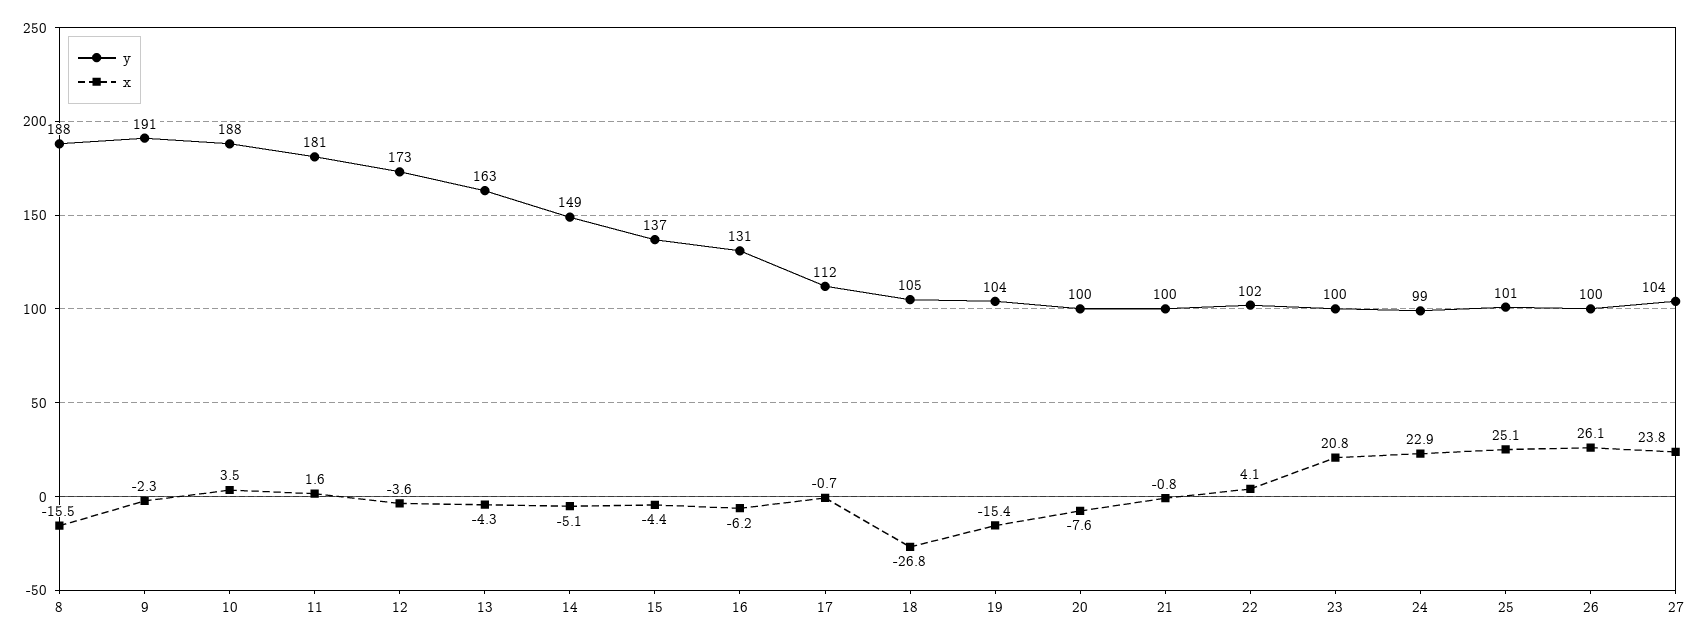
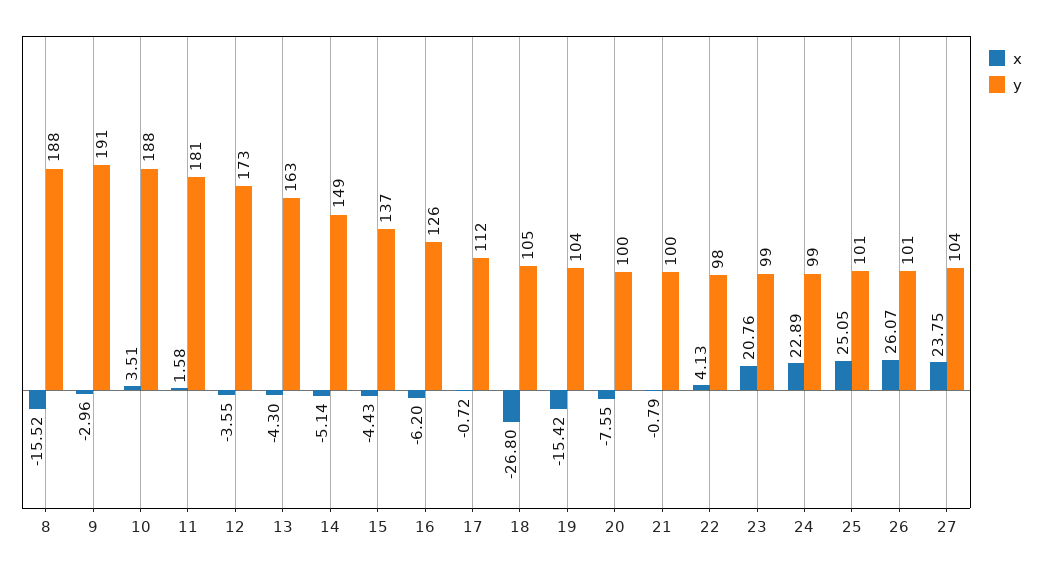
  {
    "y": {
      "8": 188,
      "9": 191,
      "10": 188,
      "11": 181,
      "12": 173,
      "13": 163,
      "14": 149,
      "15": 137,
-     "16": 131,
+     "16": 126,
      "17": 112,
      "18": 105,
      "19": 104,
      "20": 100,
      "21": 100,
-     "22": 102,
+     "22": 98,
-     "23": 100,
+     "23": 99,
      "24": 99,
      "25": 101,
-     "26": 100,
+     "26": 101,
      "27": 104
    },
    "x": {
      "8": -15.52,
-     "9": -2.3,
+     "9": -2.96,
      "10": 3.51,
      "11": 1.58,
      "12": -3.55,
      "13": -4.3,
      "14": -5.14,
      "15": -4.43,
      "16": -6.2,
      "17": -0.72,
      "18": -26.8,
      "19": -15.42,
      "20": -7.55,
      "21": -0.79,
      "22": 4.13,
      "23": 20.76,
      "24": 22.89,
      "25": 25.05,
      "26": 26.07,
      "27": 23.75
    }
  }

